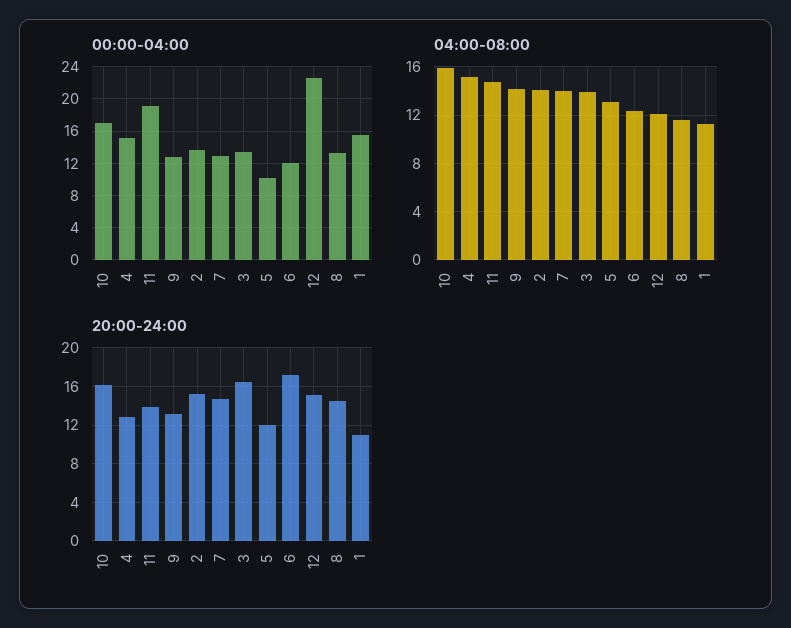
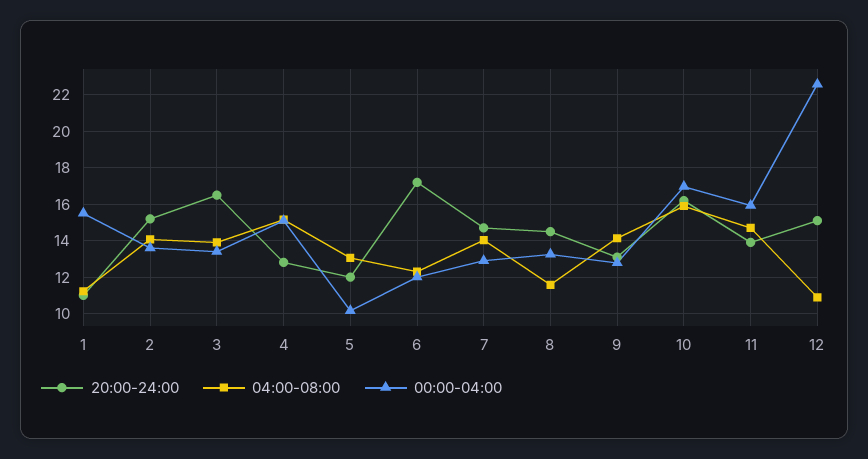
  {
    "00:00-04:00": {
      "10": 17,
      "4": 15,
-     "11": 19,
+     "11": 16,
      "9": 13,
      "2": 13.5,
      "7": 13,
      "3": 13.5,
      "5": 10,
      "6": 12,
      "12": 22.5,
      "8": 13.5,
      "1": 15.5
    },
    "04:00-08:00": {
      "10": 16,
      "4": 15,
      "11": 14.5,
      "9": 14,
      "2": 14,
      "7": 14,
      "3": 14,
      "5": 13,
      "6": 12.5,
-     "12": 12,
+     "12": 11,
      "8": 11.5,
      "1": 11
    },
    "20:00-24:00": {
      "10": 16,
      "4": 13,
      "11": 14,
      "9": 13,
      "2": 15,
      "7": 14.5,
      "3": 16.5,
      "5": 12,
      "6": 17,
      "12": 15,
      "8": 14.5,
      "1": 11
    }
  }

